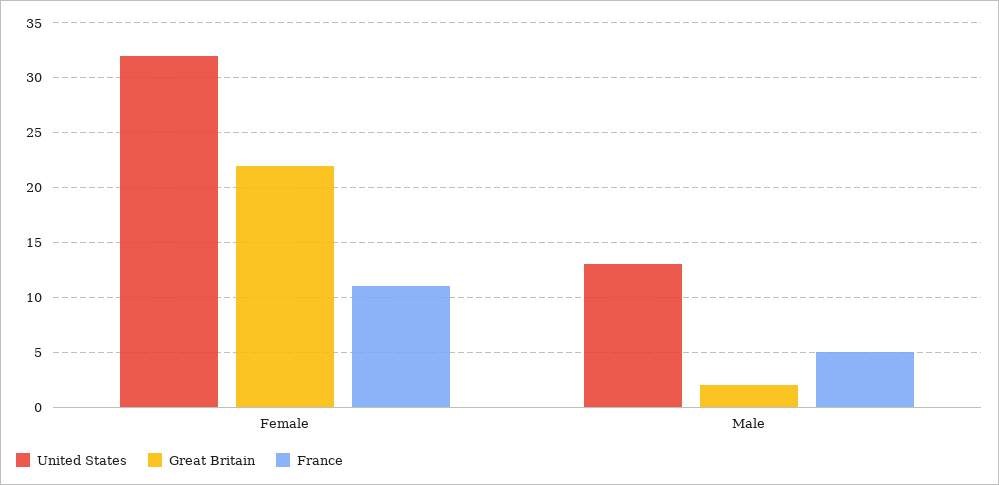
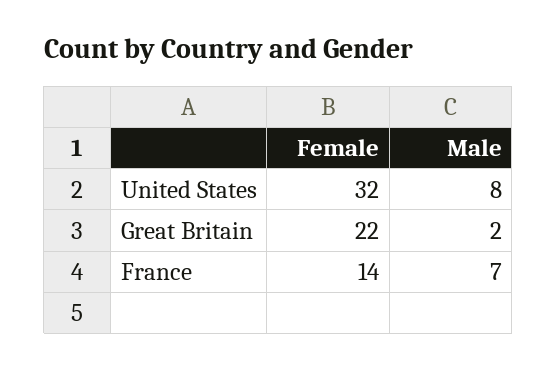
  {
    "United States": {
      "Female": 32,
-     "Male": 13
+     "Male": 8
    },
    "Great Britain": {
      "Female": 22,
      "Male": 2
    },
    "France": {
-     "Female": 11,
+     "Female": 14,
-     "Male": 5
+     "Male": 7
    }
  }

